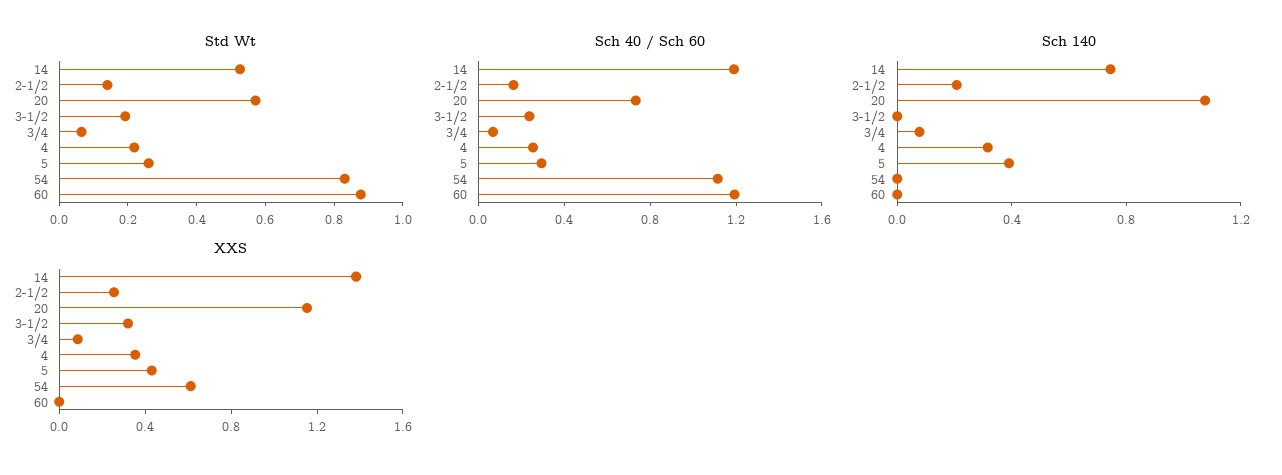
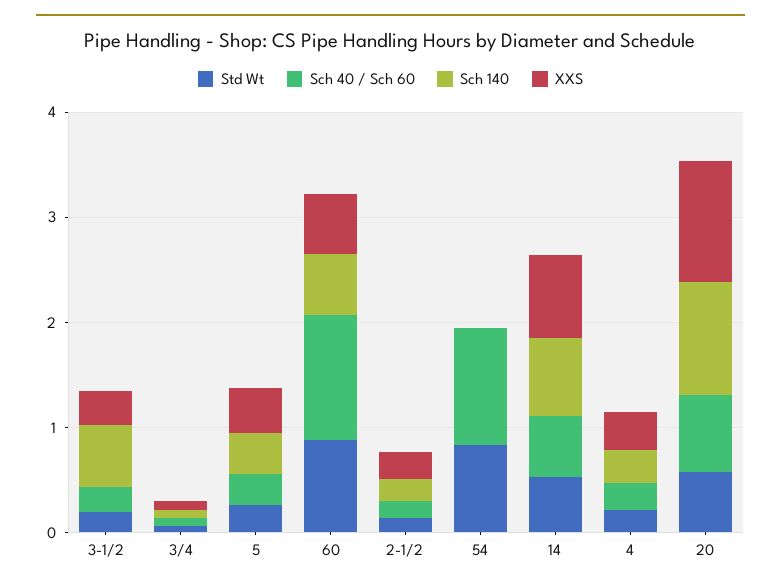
  {
    "Std Wt": {
      "14": 0.55,
      "2-1/2": 0.15,
      "20": 0.55,
      "3-1/2": 0.2,
      "3/4": 0.05,
      "4": 0.2,
      "5": 0.25,
      "54": 0.85,
      "60": 0.9
    },
    "Sch 40 / Sch 60": {
-     "14": 1.2,
+     "14": 0.6,
      "2-1/2": 0.2,
      "20": 0.7,
      "3-1/2": 0.2,
      "3/4": 0.1,
      "4": 0.3,
      "5": 0.3,
      "54": 1.1,
      "60": 1.2
    },
    "Sch 140": {
      "14": 0.7,
      "2-1/2": 0.2,
      "20": 1.1,
-     "3-1/2": 0,
+     "3-1/2": 0.6,
      "3/4": 0.1,
      "4": 0.3,
      "5": 0.4,
      "54": 0,
-     "60": 0
+     "60": 0.6
    },
    "XXS": {
-     "14": 1.4,
+     "14": 0.8,
      "2-1/2": 0.3,
      "20": 1.2,
      "3-1/2": 0.3,
      "3/4": 0.1,
      "4": 0.4,
      "5": 0.4,
-     "54": 0.6,
+     "54": 0,
-     "60": 0
+     "60": 0.6
    }
  }

